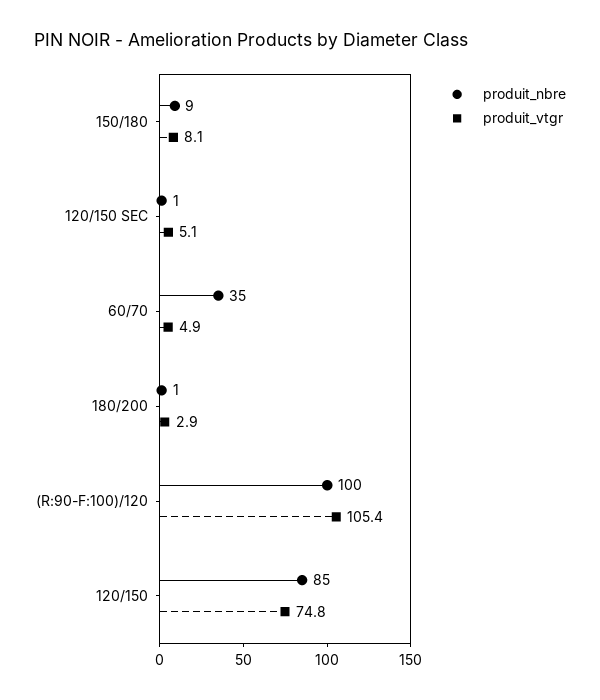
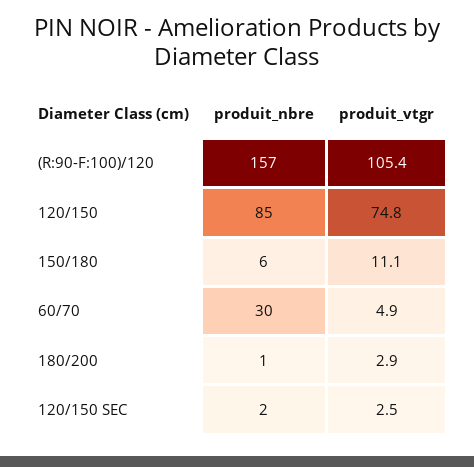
  {
    "produit_nbre": {
-     "150/180": 9,
+     "150/180": 6,
-     "120/150 SEC": 1,
+     "120/150 SEC": 2,
-     "60/70": 35,
+     "60/70": 30,
      "180/200": 1,
-     "(R:90-F:100)/120": 100,
+     "(R:90-F:100)/120": 157,
      "120/150": 85
    },
    "produit_vtgr": {
-     "150/180": 8.1,
+     "150/180": 11.1,
-     "120/150 SEC": 5.1,
+     "120/150 SEC": 2.5,
      "60/70": 4.9,
      "180/200": 2.9,
      "(R:90-F:100)/120": 105.4,
      "120/150": 74.8
    }
  }

